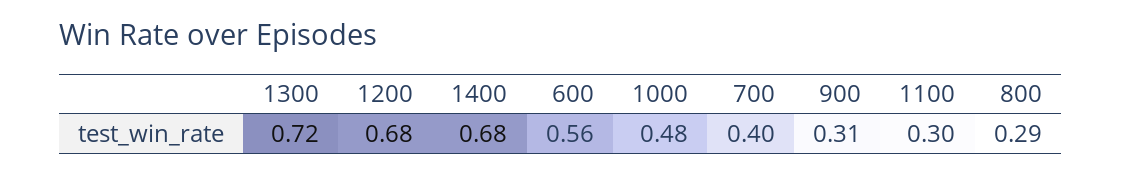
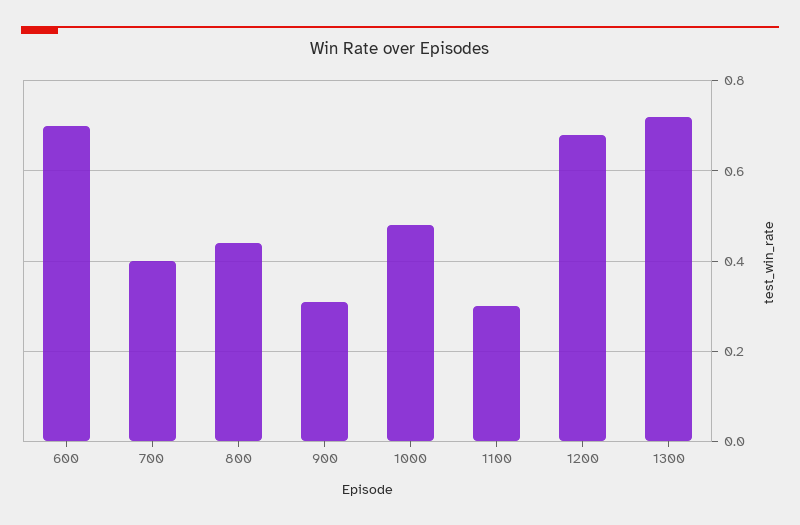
  {
    "1300": 0.72,
    "1200": 0.68,
-   "1400": 0.68,
-   "600": 0.56,
+   "600": 0.7,
    "1000": 0.48,
    "700": 0.4,
    "900": 0.31,
    "1100": 0.3,
-   "800": 0.29
+   "800": 0.45
  }

